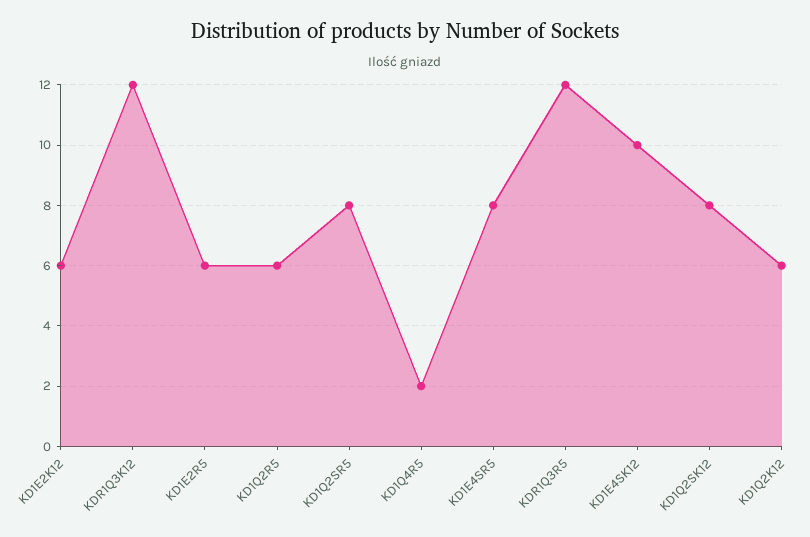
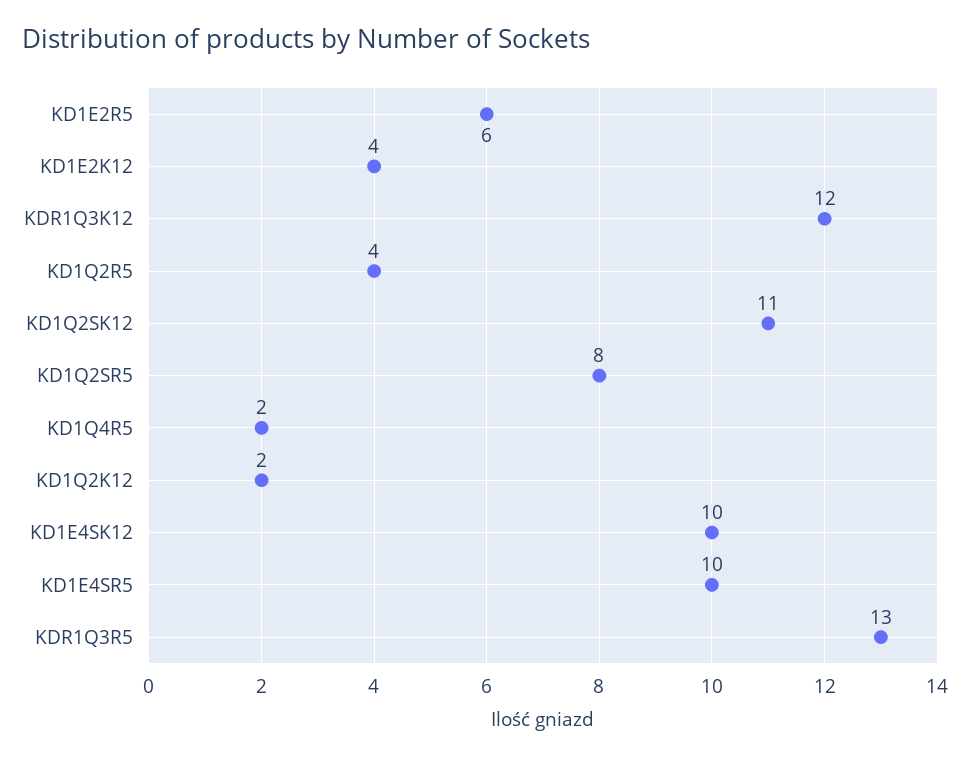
  {
-   "KD1E2K12": 6,
+   "KD1E2K12": 4,
    "KDR1Q3K12": 12,
    "KD1E2R5": 6,
-   "KD1Q2R5": 6,
+   "KD1Q2R5": 4,
    "KD1Q2SR5": 8,
    "KD1Q4R5": 2,
-   "KD1E4SR5": 8,
+   "KD1E4SR5": 10,
-   "KDR1Q3R5": 12,
+   "KDR1Q3R5": 13,
    "KD1E4SK12": 10,
-   "KD1Q2SK12": 8,
+   "KD1Q2SK12": 11,
-   "KD1Q2K12": 6
+   "KD1Q2K12": 2
  }

